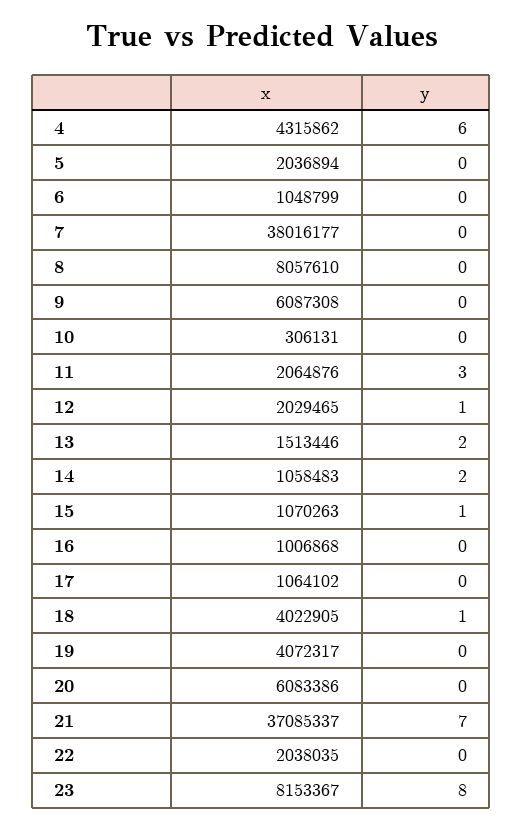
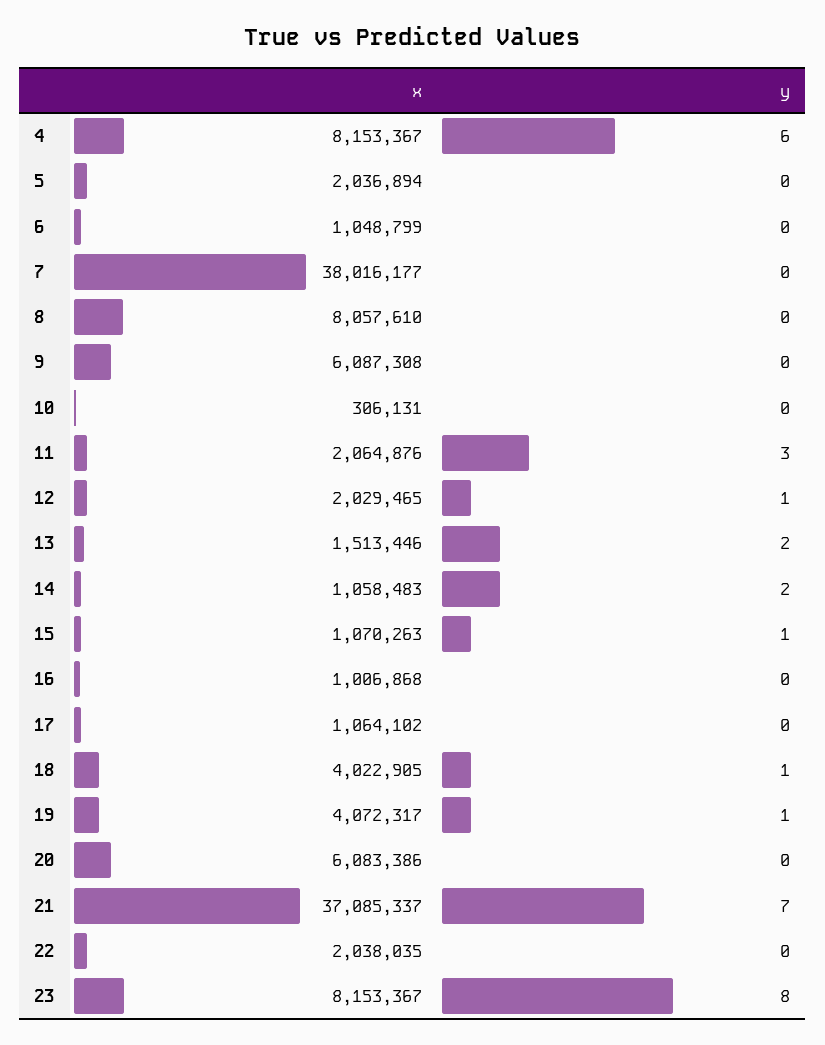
  {
    "x": {
-     "4": 4315862,
+     "4": 8153367,
      "5": 2036894,
      "6": 1048799,
      "7": 38016177,
      "8": 8057610,
      "9": 6087308,
      "10": 306131,
      "11": 2064876,
      "12": 2029465,
      "13": 1513446,
      "14": 1058483,
      "15": 1070263,
      "16": 1006868,
      "17": 1064102,
      "18": 4022905,
      "19": 4072317,
      "20": 6083386,
      "21": 37085337,
      "22": 2038035,
      "23": 8153367
    },
    "y": {
      "4": 6,
      "5": 0,
      "6": 0,
      "7": 0,
      "8": 0,
      "9": 0,
      "10": 0,
      "11": 3,
      "12": 1,
      "13": 2,
      "14": 2,
      "15": 1,
      "16": 0,
      "17": 0,
      "18": 1,
-     "19": 0,
+     "19": 1,
      "20": 0,
      "21": 7,
      "22": 0,
      "23": 8
    }
  }

